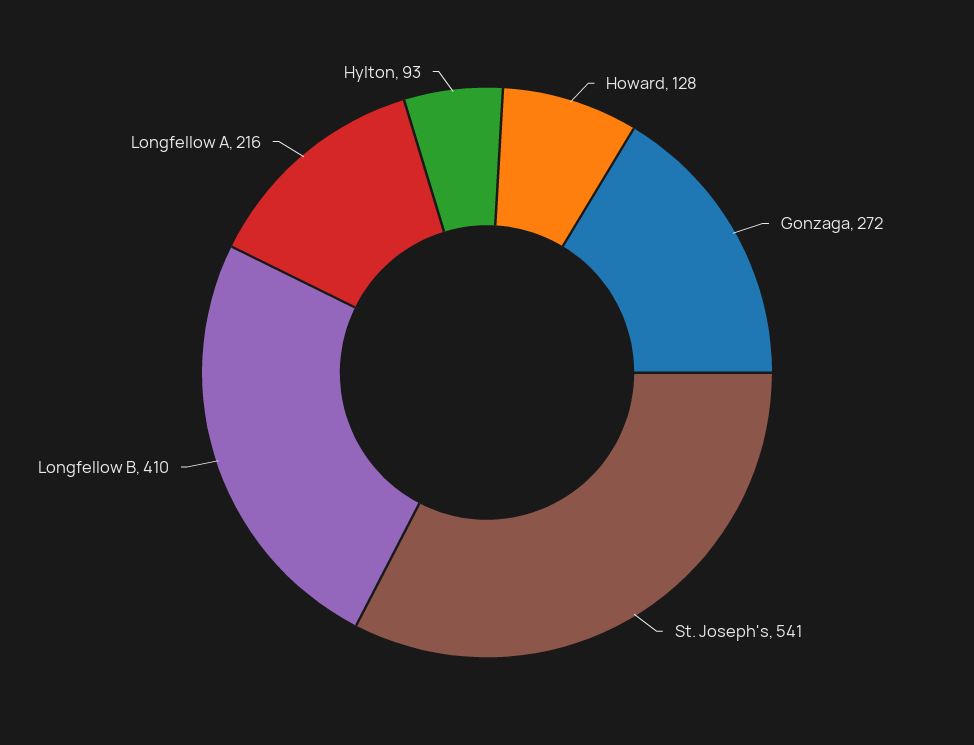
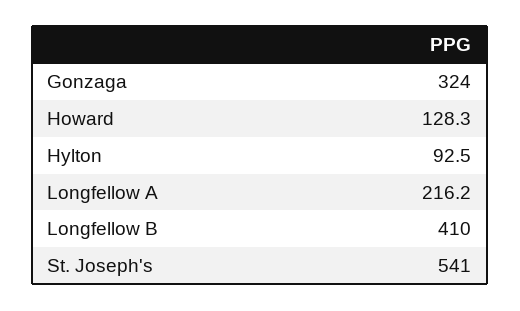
  {
    "Howard": 128.3,
-   "Gonzaga": 272,
+   "Gonzaga": 324,
    "St. Joseph's": 541,
    "Longfellow B": 410,
    "Longfellow A": 216.2,
    "Hylton": 92.5
  }

